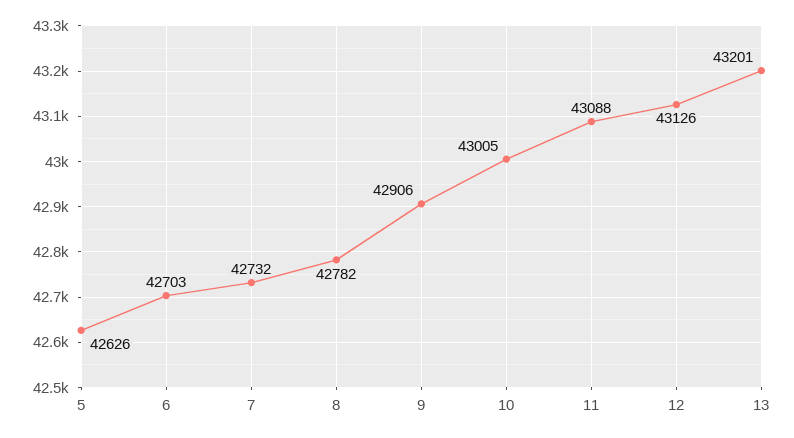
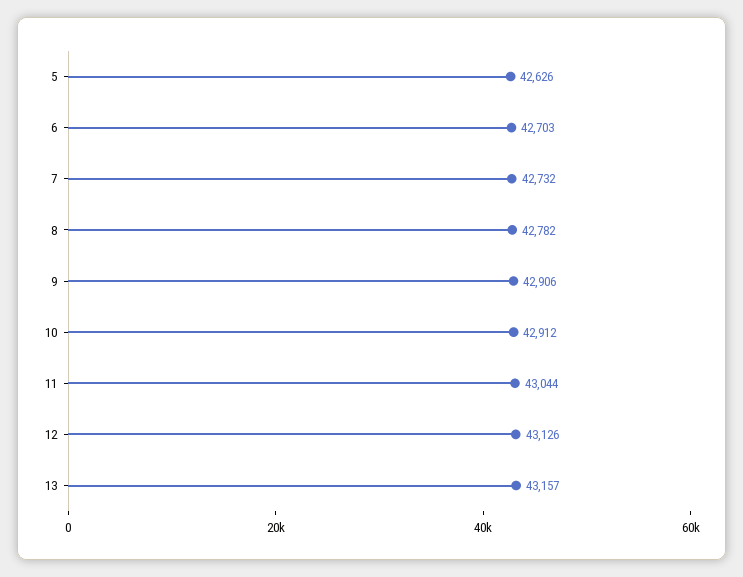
  {
    "5": 42626,
    "6": 42703,
    "7": 42732,
    "8": 42782,
    "9": 42906,
-   "10": 43005,
+   "10": 42912,
-   "11": 43088,
+   "11": 43044,
    "12": 43126,
-   "13": 43201
+   "13": 43157
  }

